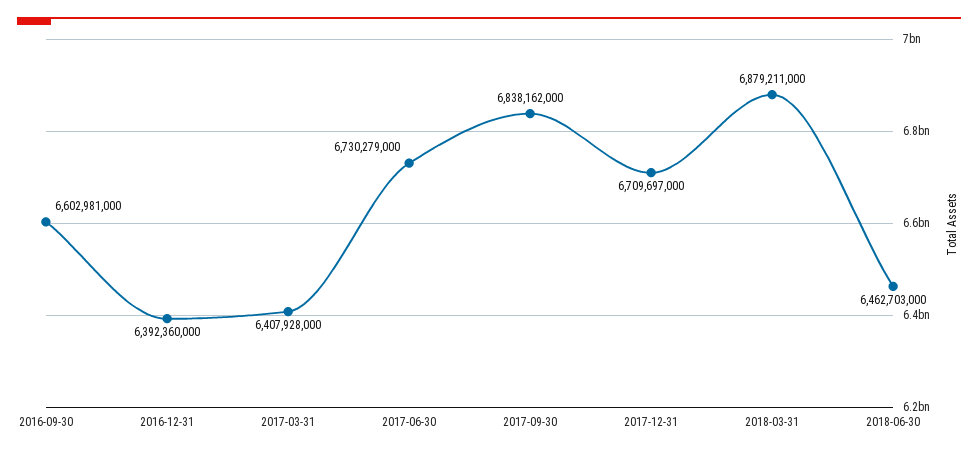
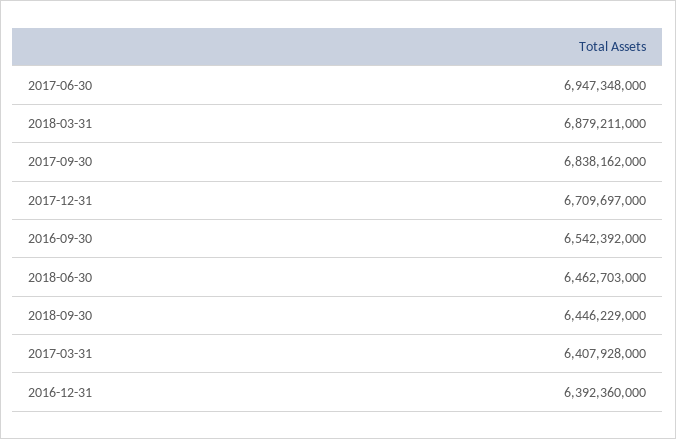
  {
-   "2016-09-30": 6602981000,
+   "2016-09-30": 6542392000,
    "2016-12-31": 6392360000,
    "2017-03-31": 6407928000,
-   "2017-06-30": 6730279000,
+   "2017-06-30": 6947348000,
    "2017-09-30": 6838162000,
    "2017-12-31": 6709697000,
    "2018-03-31": 6879211000,
-   "2018-06-30": 6462703000
+   "2018-06-30": 6462703000,
+   "2018-09-30": 6446229000
  }

